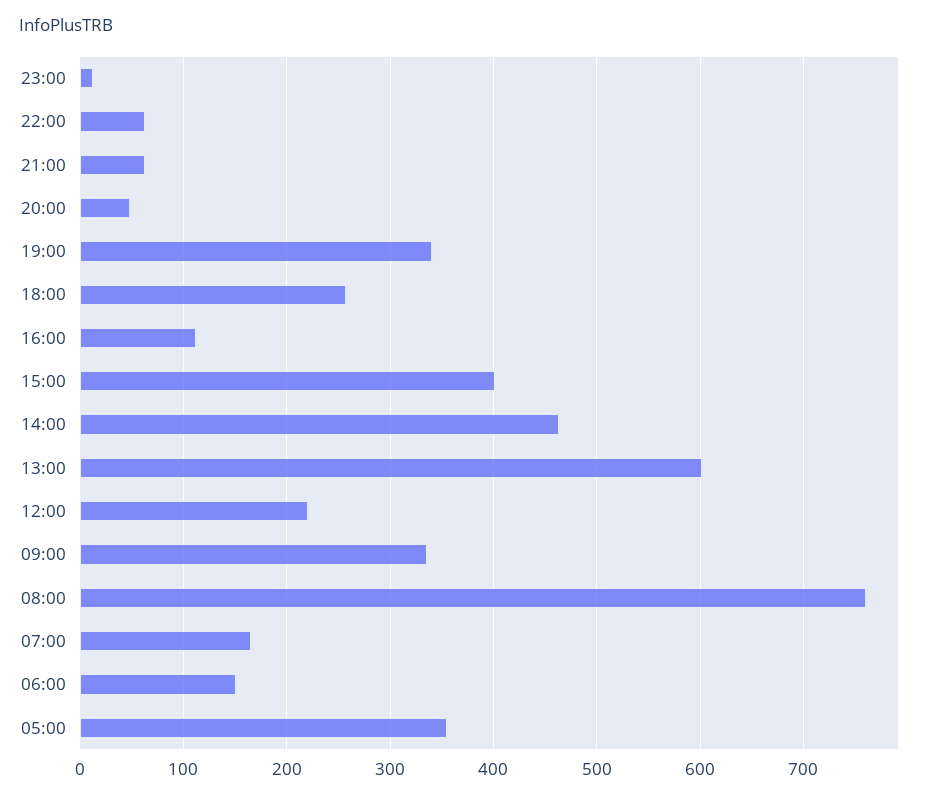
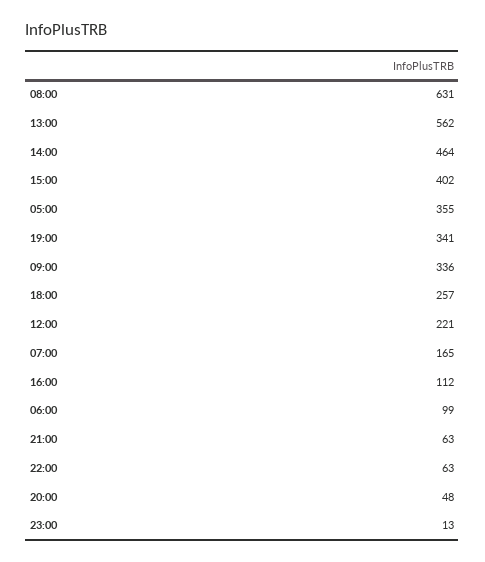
  {
    "23:00": 13,
    "22:00": 63,
    "21:00": 63,
    "20:00": 48,
    "19:00": 341,
    "18:00": 257,
    "16:00": 112,
    "15:00": 402,
    "14:00": 464,
-   "13:00": 600,
+   "13:00": 562,
    "12:00": 221,
    "09:00": 336,
-   "08:00": 760,
+   "08:00": 631,
    "07:00": 165,
-   "06:00": 150,
+   "06:00": 99,
    "05:00": 355
  }

